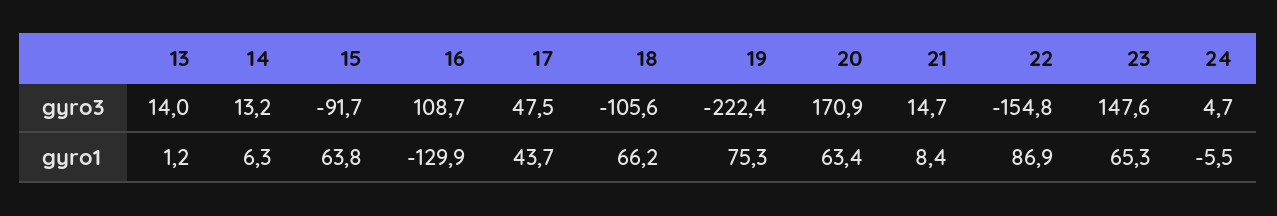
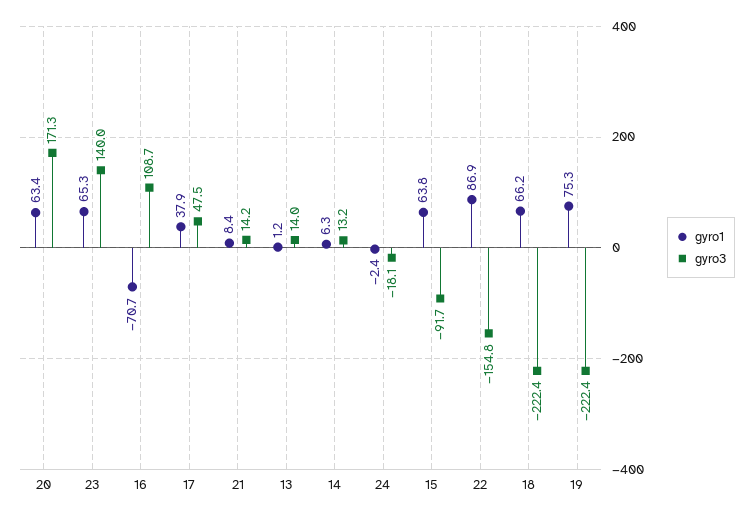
  {
    "gyro3": {
      "13": 14,
      "14": 13.2,
      "15": -91.7,
      "16": 108.7,
      "17": 47.5,
-     "18": -105.6,
+     "18": -222.4,
      "19": -222.4,
-     "20": 170.9,
+     "20": 171.3,
-     "21": 14.7,
+     "21": 14.2,
      "22": -154.8,
-     "23": 147.6,
+     "23": 140,
-     "24": 4.7
+     "24": -18.1
    },
    "gyro1": {
      "13": 1.2,
      "14": 6.3,
      "15": 63.8,
-     "16": -129.9,
+     "16": -70.7,
-     "17": 43.7,
+     "17": 37.9,
      "18": 66.2,
      "19": 75.3,
      "20": 63.4,
      "21": 8.4,
      "22": 86.9,
      "23": 65.3,
-     "24": -5.5
+     "24": -2.4
    }
  }

